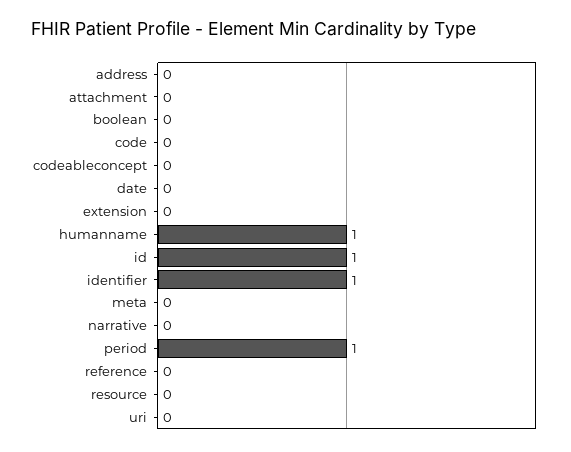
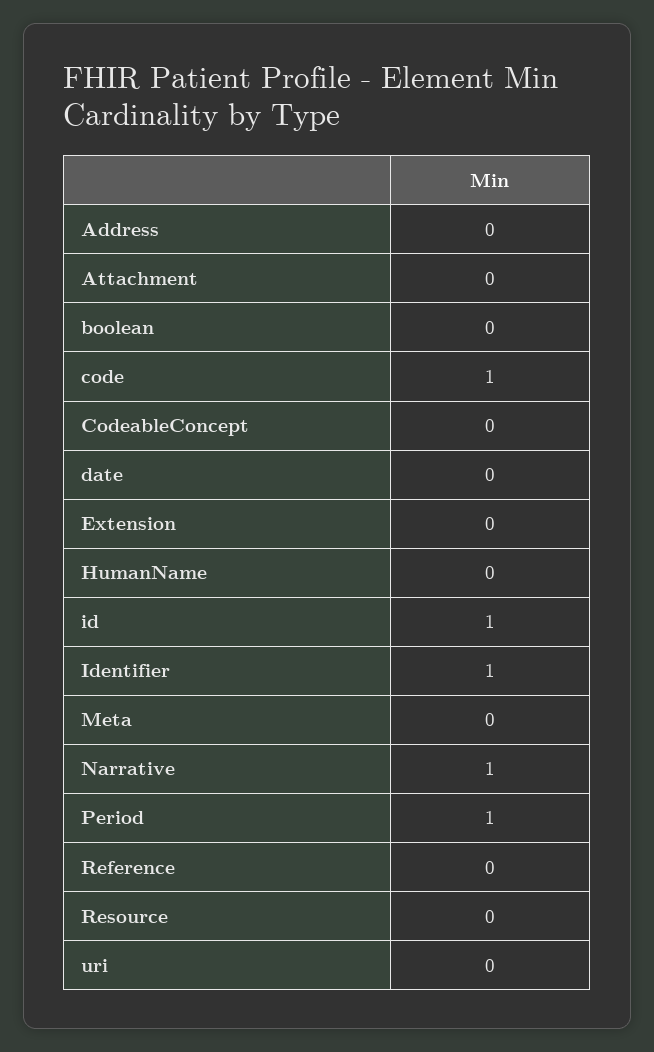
  {
    "address": 0,
    "attachment": 0,
    "boolean": 0,
-   "code": 0,
+   "code": 1,
    "codeableconcept": 0,
    "date": 0,
    "extension": 0,
-   "humanname": 1,
+   "humanname": 0,
    "id": 1,
    "identifier": 1,
    "meta": 0,
-   "narrative": 0,
+   "narrative": 1,
    "period": 1,
    "reference": 0,
    "resource": 0,
    "uri": 0
  }

